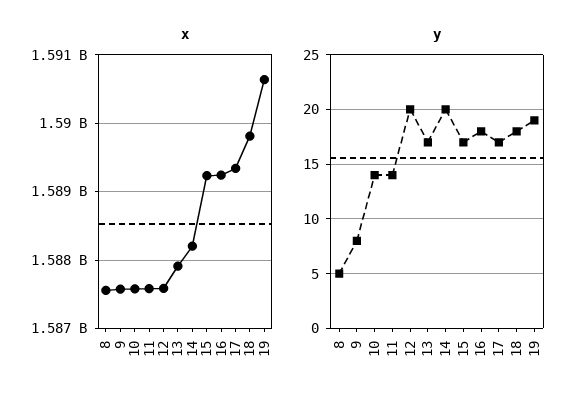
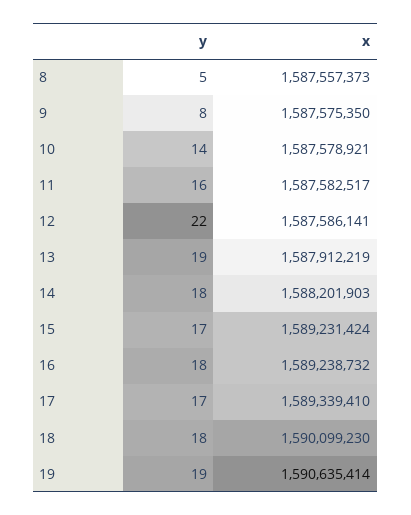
  {
    "x": {
      "8": 1587557373,
      "9": 1587575350,
      "10": 1587578921,
      "11": 1587582517,
      "12": 1587586141,
      "13": 1587912219,
      "14": 1588201903,
      "15": 1589231424,
      "16": 1589238732,
      "17": 1589339410,
-     "18": 1589800000,
+     "18": 1590099230,
      "19": 1590635414
    },
    "y": {
      "8": 5,
      "9": 8,
      "10": 14,
-     "11": 14,
+     "11": 16,
-     "12": 20,
+     "12": 22,
-     "13": 17,
+     "13": 19,
-     "14": 20,
+     "14": 18,
      "15": 17,
      "16": 18,
      "17": 17,
      "18": 18,
      "19": 19
    }
  }

